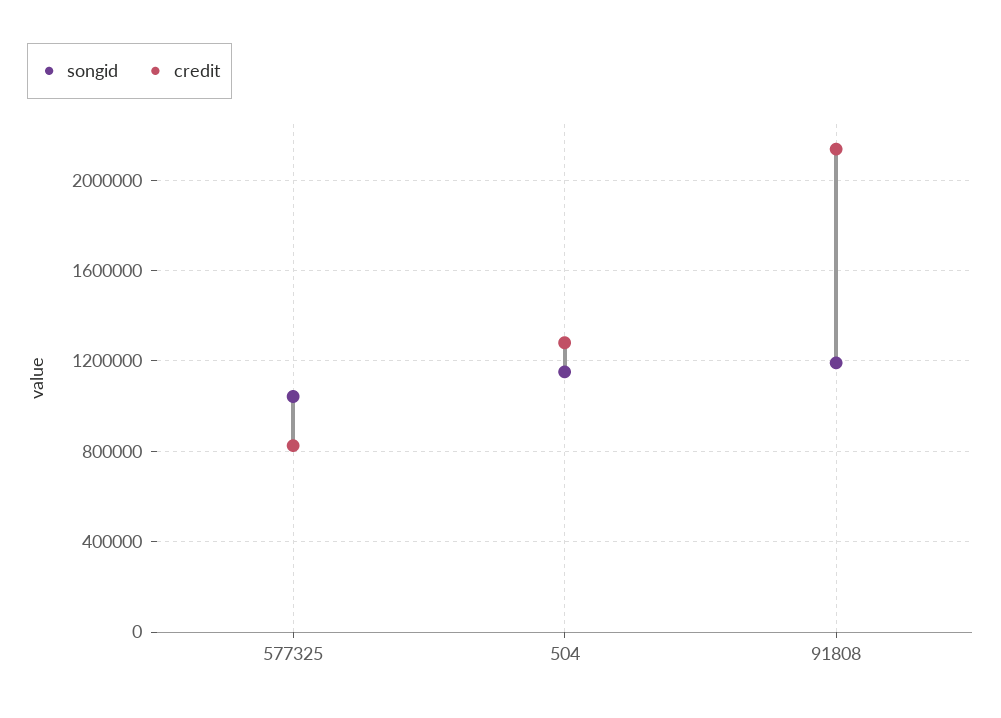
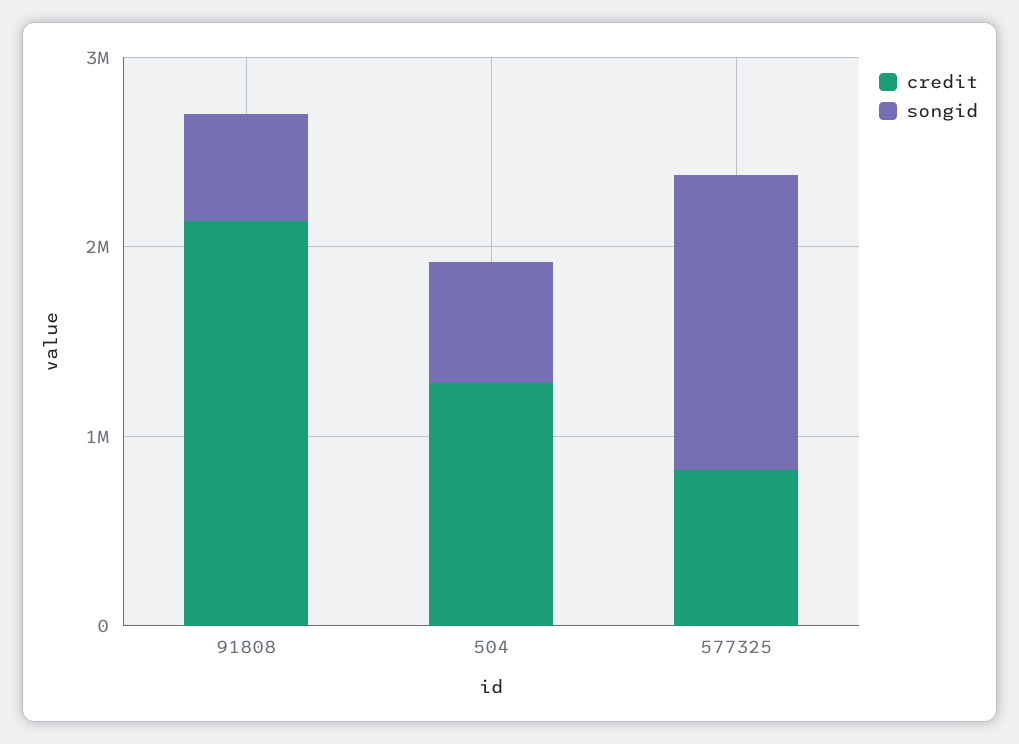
  {
    "songid": {
-     "577325": 1050000,
+     "577325": 1600000,
-     "504": 1150000,
+     "504": 600000,
-     "91808": 1200000
+     "91808": 600000
    },
    "credit": {
      "577325": 800000,
      "504": 1300000,
      "91808": 2150000
    }
  }

